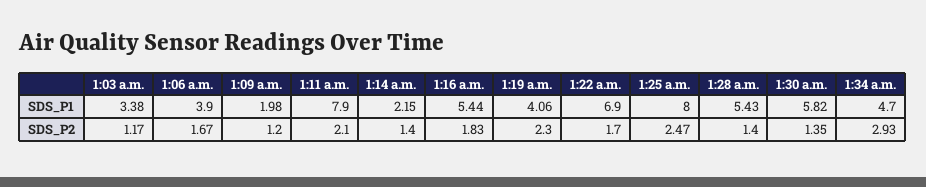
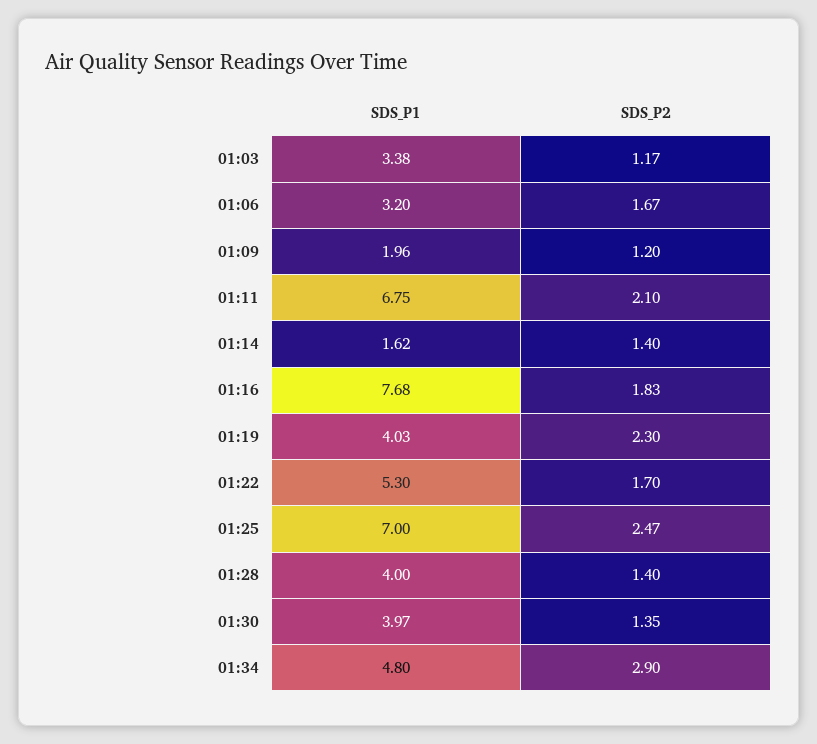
  {
    "1:03 a.m.": {
      "SDS_P1": 3.38,
      "SDS_P2": 1.17
    },
    "1:06 a.m.": {
-     "SDS_P1": 3.9,
+     "SDS_P1": 3.2,
      "SDS_P2": 1.67
    },
    "1:09 a.m.": {
-     "SDS_P1": 1.98,
+     "SDS_P1": 1.96,
      "SDS_P2": 1.2
    },
    "1:11 a.m.": {
-     "SDS_P1": 7.9,
+     "SDS_P1": 6.75,
      "SDS_P2": 2.1
    },
    "1:14 a.m.": {
-     "SDS_P1": 2.15,
+     "SDS_P1": 1.62,
      "SDS_P2": 1.4
    },
    "1:16 a.m.": {
-     "SDS_P1": 5.44,
+     "SDS_P1": 7.68,
      "SDS_P2": 1.83
    },
    "1:19 a.m.": {
-     "SDS_P1": 4.06,
+     "SDS_P1": 4.03,
      "SDS_P2": 2.3
    },
    "1:22 a.m.": {
-     "SDS_P1": 6.9,
+     "SDS_P1": 5.3,
      "SDS_P2": 1.7
    },
    "1:25 a.m.": {
-     "SDS_P1": 8,
+     "SDS_P1": 7,
      "SDS_P2": 2.47
    },
    "1:28 a.m.": {
-     "SDS_P1": 5.43,
+     "SDS_P1": 4,
      "SDS_P2": 1.4
    },
    "1:30 a.m.": {
-     "SDS_P1": 5.82,
+     "SDS_P1": 3.97,
      "SDS_P2": 1.35
    },
    "1:34 a.m.": {
-     "SDS_P1": 4.7,
+     "SDS_P1": 4.8,
-     "SDS_P2": 2.93
+     "SDS_P2": 2.9
    }
  }

